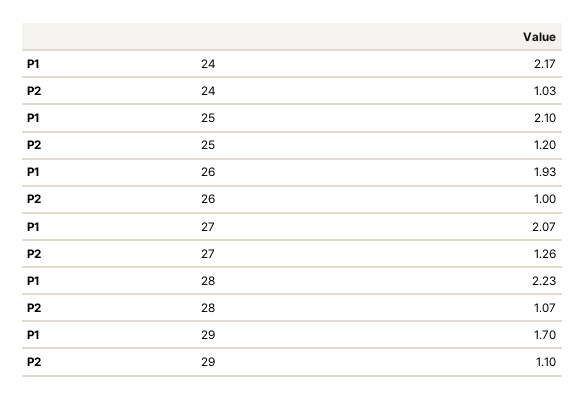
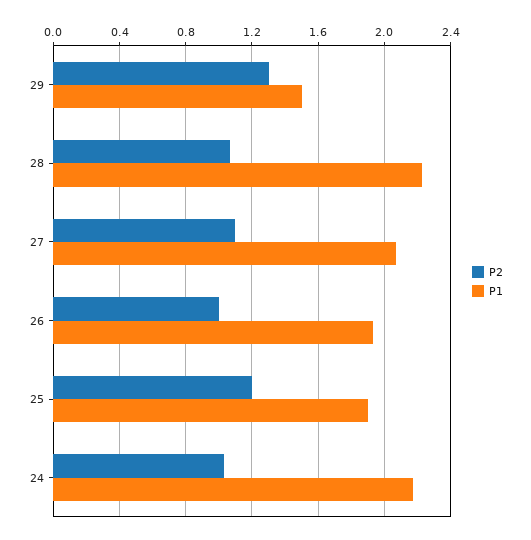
  {
    "P1": {
      "24": 2.17,
-     "25": 2.1,
+     "25": 1.9,
      "26": 1.93,
      "27": 2.07,
      "28": 2.23,
-     "29": 1.7
+     "29": 1.5
    },
    "P2": {
      "24": 1.03,
      "25": 1.2,
      "26": 1,
-     "27": 1.26,
+     "27": 1.1,
      "28": 1.07,
-     "29": 1.1
+     "29": 1.3
    }
  }

